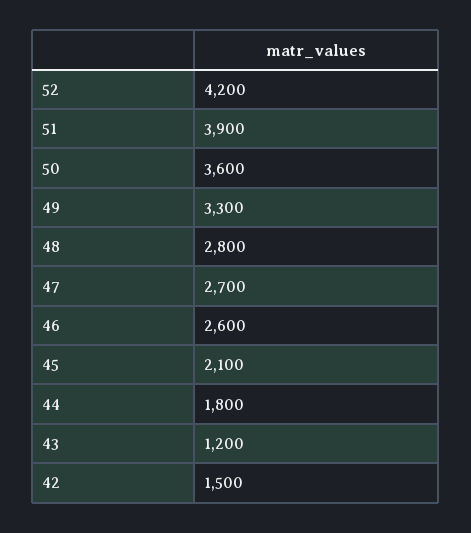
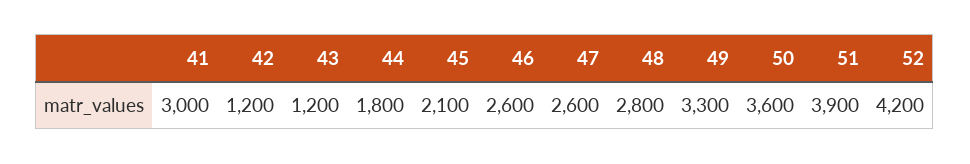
  {
    "52": 4200,
    "51": 3900,
    "50": 3600,
    "49": 3300,
    "48": 2800,
-   "47": 2700,
+   "47": 2600,
    "46": 2600,
    "45": 2100,
    "44": 1800,
    "43": 1200,
-   "42": 1500
+   "42": 1200,
+   "41": 3000
  }

